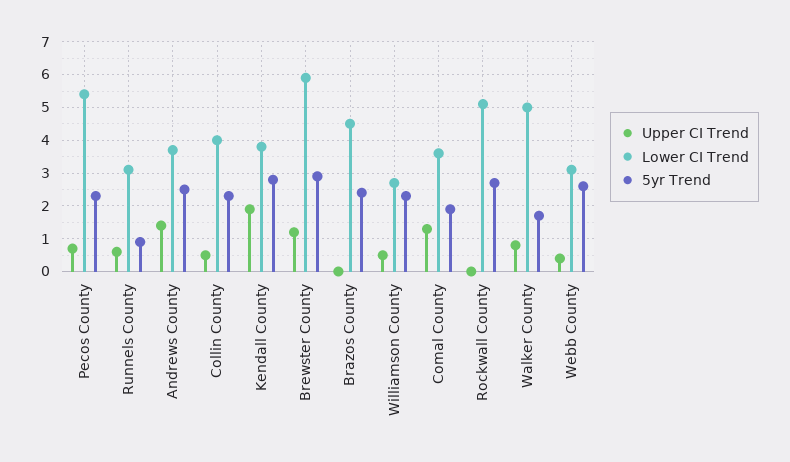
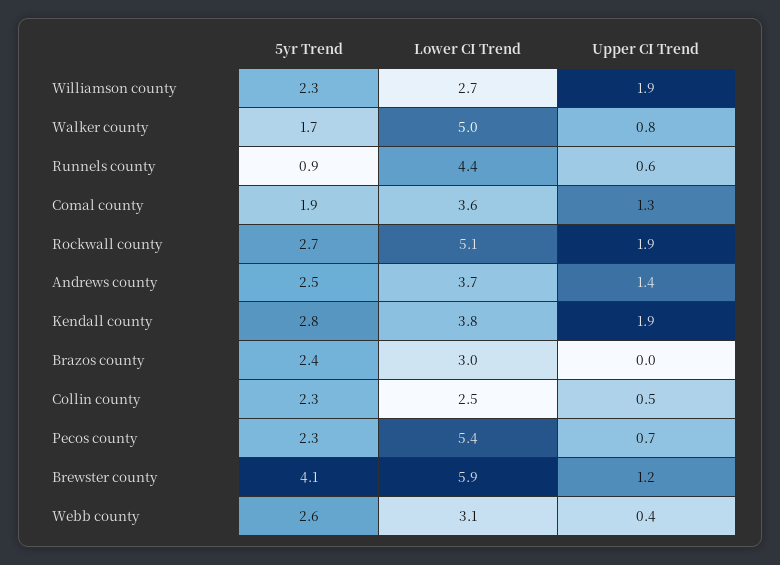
  {
    "Upper CI Trend": {
      "Pecos County": 0.7,
      "Runnels County": 0.6,
      "Andrews County": 1.4,
      "Collin County": 0.5,
      "Kendall County": 1.9,
      "Brewster County": 1.2,
      "Brazos County": 0,
-     "Williamson County": 0.5,
+     "Williamson County": 1.9,
      "Comal County": 1.3,
-     "Rockwall County": 0,
+     "Rockwall County": 1.9,
      "Walker County": 0.8,
      "Webb County": 0.4
    },
    "Lower CI Trend": {
      "Pecos County": 5.4,
-     "Runnels County": 3,
+     "Runnels County": 4.4,
      "Andrews County": 3.7,
-     "Collin County": 4,
+     "Collin County": 2.5,
      "Kendall County": 3.8,
      "Brewster County": 5.9,
-     "Brazos County": 4.5,
+     "Brazos County": 3,
      "Williamson County": 2.7,
      "Comal County": 3.6,
      "Rockwall County": 5.1,
      "Walker County": 5,
      "Webb County": 3.1
    },
    "5yr Trend": {
      "Pecos County": 2.3,
      "Runnels County": 0.9,
      "Andrews County": 2.5,
      "Collin County": 2.3,
      "Kendall County": 2.8,
-     "Brewster County": 3,
+     "Brewster County": 4.1,
      "Brazos County": 2.4,
      "Williamson County": 2.3,
      "Comal County": 1.9,
      "Rockwall County": 2.7,
      "Walker County": 1.7,
      "Webb County": 2.6
    }
  }

